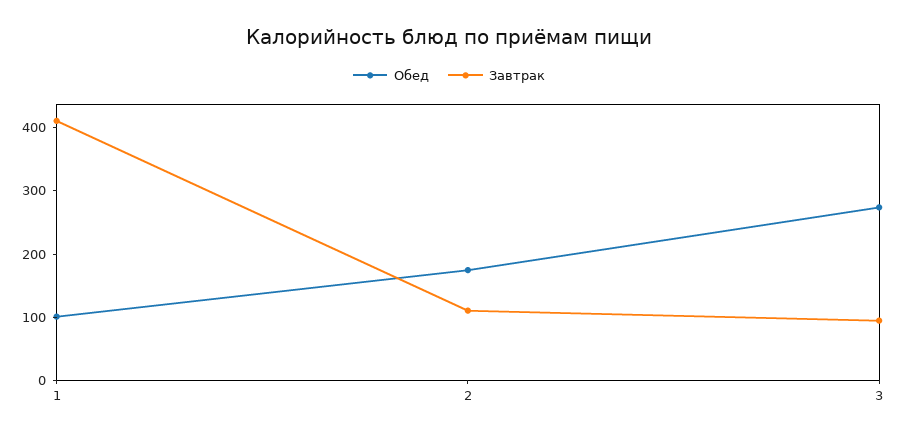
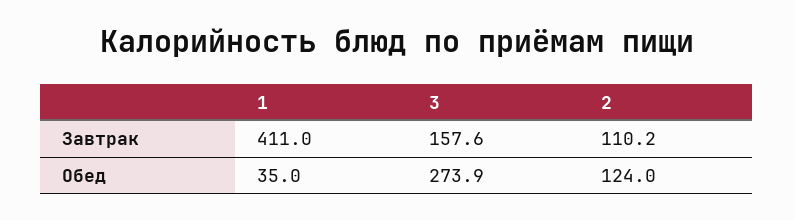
  {
    "Обед": {
-     "1": 100,
+     "1": 35,
-     "2": 180,
+     "2": 124,
      "3": 273.9
    },
    "Завтрак": {
      "1": 411,
      "2": 110.2,
-     "3": 100
+     "3": 157.6
    }
  }

